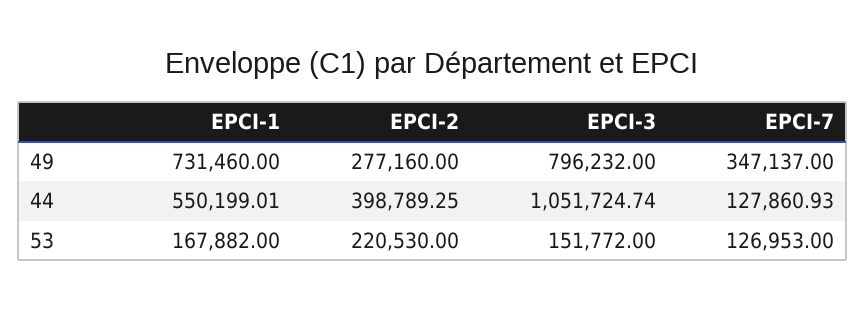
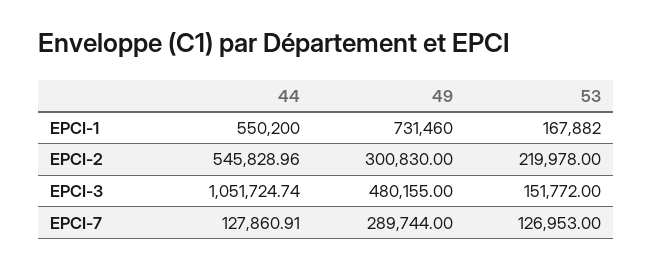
  {
    "EPCI-1": {
      "49": 731460,
-     "44": 550199.01,
+     "44": 550200,
      "53": 167882
    },
    "EPCI-2": {
-     "49": 277160,
+     "49": 300830,
-     "44": 398789.25,
+     "44": 545828.96,
-     "53": 220530
+     "53": 219978
    },
    "EPCI-3": {
-     "49": 796232,
+     "49": 480155,
      "44": 1051724.74,
      "53": 151772
    },
    "EPCI-7": {
-     "49": 347137,
+     "49": 289744,
-     "44": 127860.93,
+     "44": 127860.91,
      "53": 126953
    }
  }

